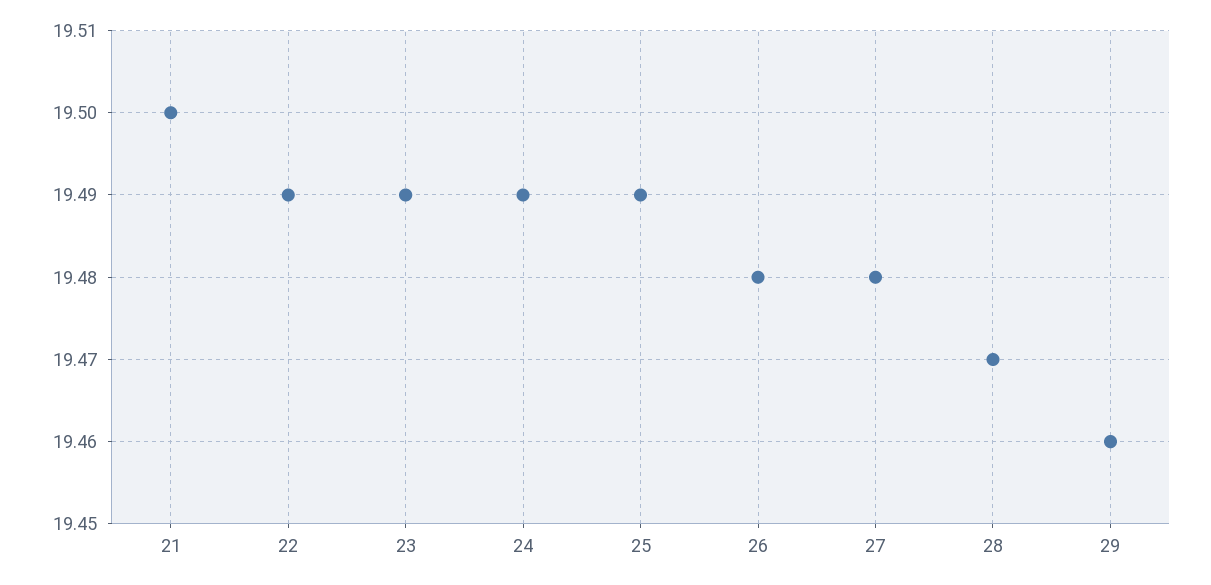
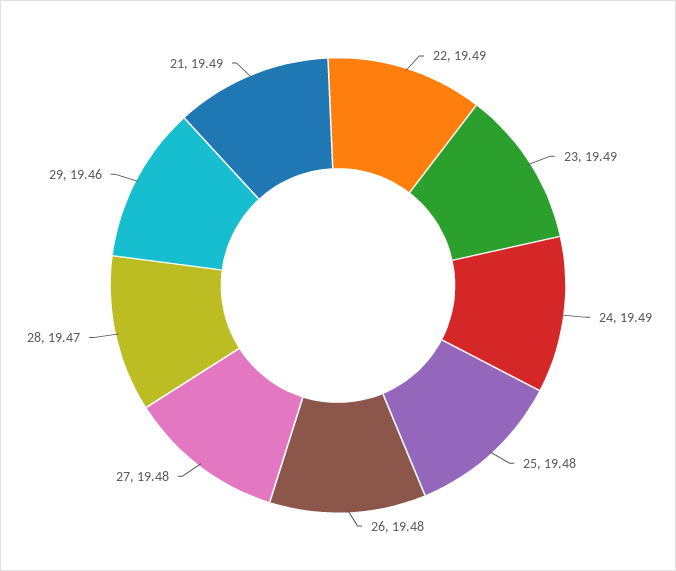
  {
-   "21": 19.5,
+   "21": 19.49,
    "22": 19.49,
    "23": 19.49,
    "24": 19.49,
-   "25": 19.49,
+   "25": 19.48,
    "26": 19.48,
    "27": 19.48,
    "28": 19.47,
    "29": 19.46
  }

